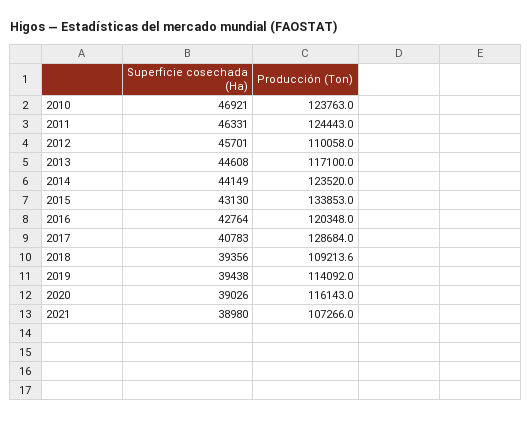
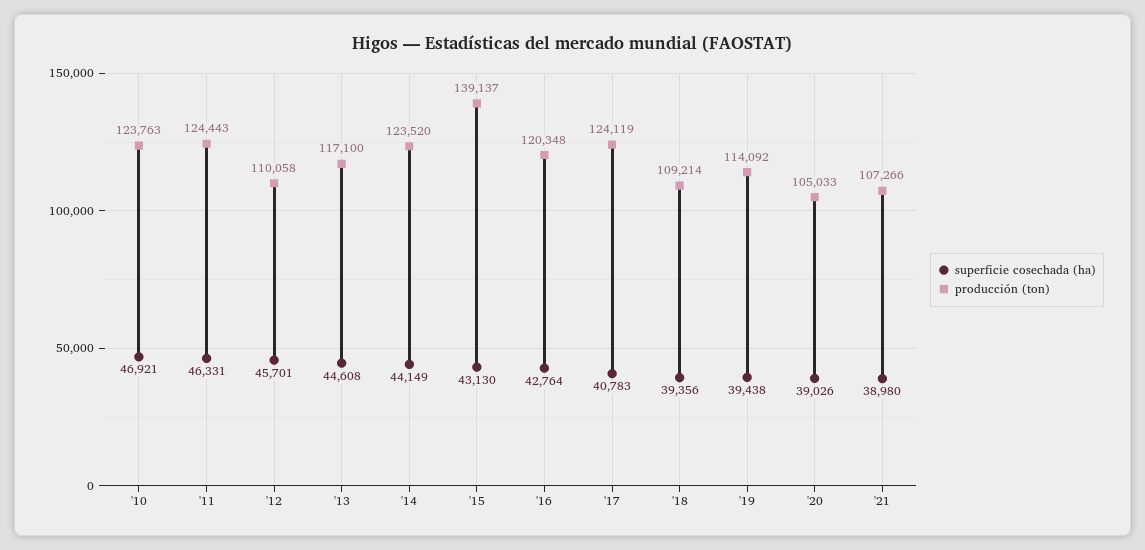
  {
    "Superficie cosechada (Ha)": {
      "2010": 46921,
      "2011": 46331,
      "2012": 45701,
      "2013": 44608,
      "2014": 44149,
      "2015": 43130,
      "2016": 42764,
      "2017": 40783,
      "2018": 39356,
      "2019": 39438,
      "2020": 39026,
      "2021": 38980
    },
    "Producción (Ton)": {
      "2010": 123763,
      "2011": 124443,
      "2012": 110058,
      "2013": 117100,
      "2014": 123520,
-     "2015": 133853,
+     "2015": 139137,
      "2016": 120348,
-     "2017": 128684,
+     "2017": 124119,
      "2018": 109213.6,
      "2019": 114092,
-     "2020": 116143,
+     "2020": 105033,
      "2021": 107266
    }
  }

